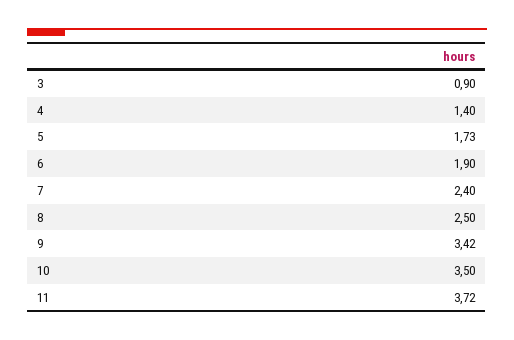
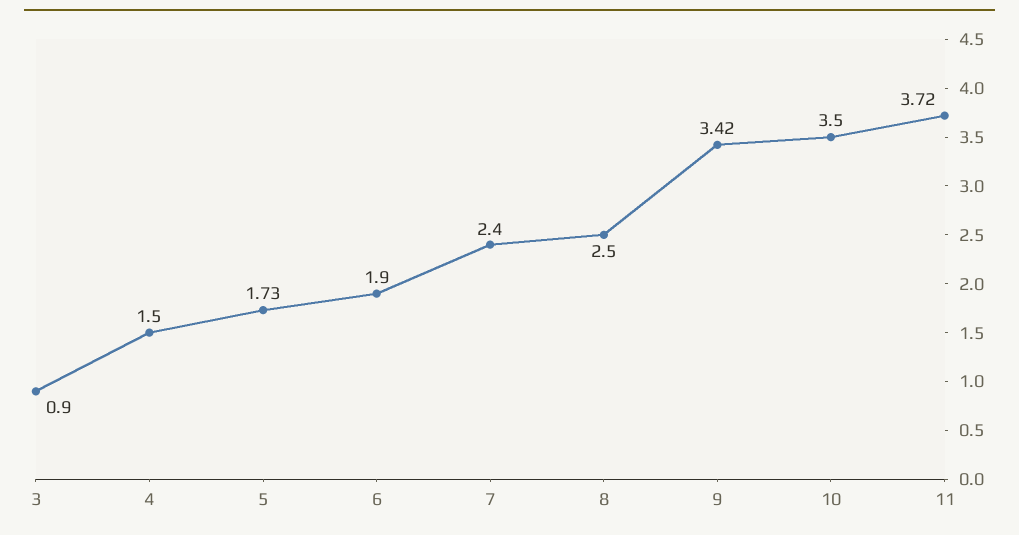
  {
    "3": 0.9,
-   "4": 1.4,
+   "4": 1.5,
    "5": 1.73,
    "6": 1.9,
    "7": 2.4,
    "8": 2.5,
    "9": 3.42,
    "10": 3.5,
    "11": 3.72
  }

